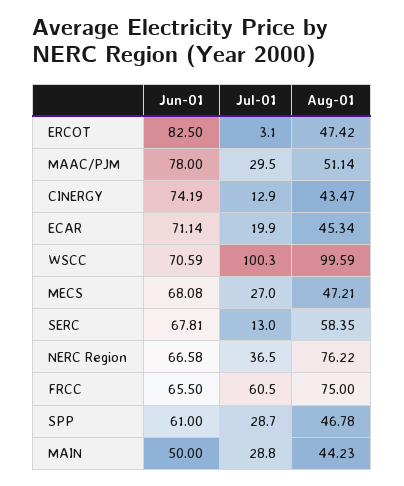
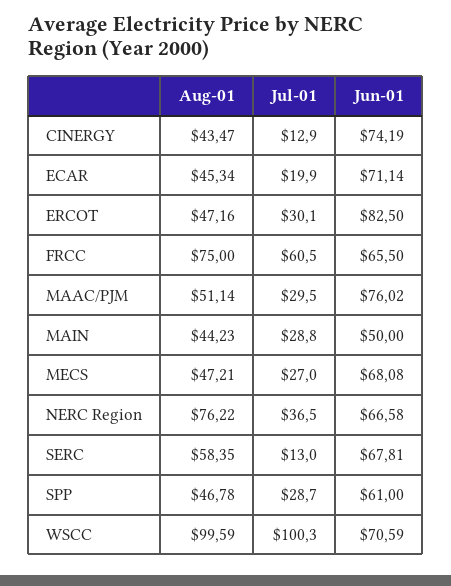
  {
    "Jun-01": {
      "ERCOT": 82.5,
-     "MAAC/PJM": 78,
+     "MAAC/PJM": 76.02,
      "CINERGY": 74.19,
      "ECAR": 71.14,
      "WSCC": 70.59,
      "MECS": 68.08,
      "SERC": 67.81,
      "NERC Region": 66.58,
      "FRCC": 65.5,
      "SPP": 61,
      "MAIN": 50
    },
    "Jul-01": {
-     "ERCOT": 3.1,
+     "ERCOT": 30.1,
      "MAAC/PJM": 29.5,
      "CINERGY": 12.9,
      "ECAR": 19.9,
      "WSCC": 100.3,
      "MECS": 27,
      "SERC": 13,
      "NERC Region": 36.5,
      "FRCC": 60.5,
      "SPP": 28.7,
      "MAIN": 28.8
    },
    "Aug-01": {
-     "ERCOT": 47.42,
+     "ERCOT": 47.16,
      "MAAC/PJM": 51.14,
      "CINERGY": 43.47,
      "ECAR": 45.34,
      "WSCC": 99.59,
      "MECS": 47.21,
      "SERC": 58.35,
      "NERC Region": 76.22,
      "FRCC": 75,
      "SPP": 46.78,
      "MAIN": 44.23
    }
  }

